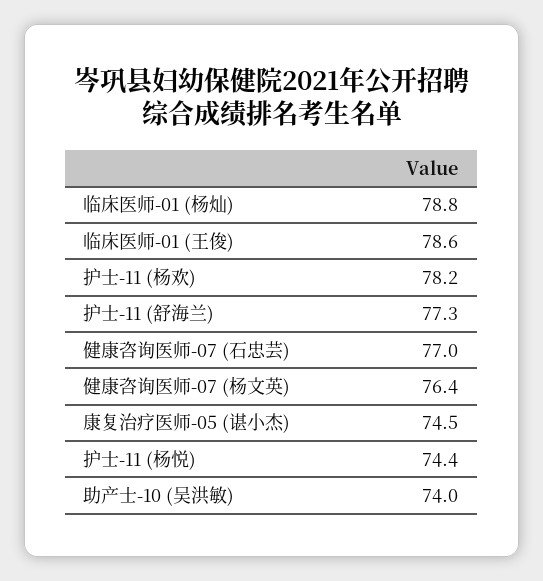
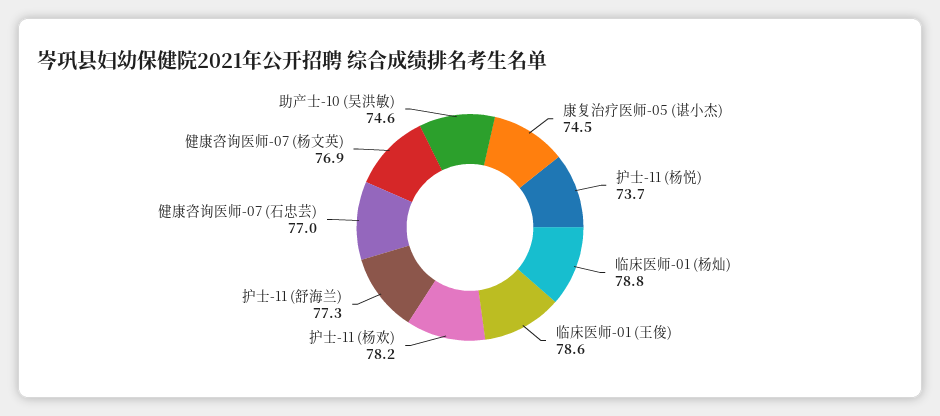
  {
    "临床医师-01 (杨灿)": 78.8,
    "临床医师-01 (王俊)": 78.6,
    "护士-11 (杨欢)": 78.2,
    "护士-11 (舒海兰)": 77.3,
    "健康咨询医师-07 (石忠芸)": 77,
-   "健康咨询医师-07 (杨文英)": 76.4,
+   "健康咨询医师-07 (杨文英)": 76.9,
    "康复治疗医师-05 (谌小杰)": 74.5,
-   "护士-11 (杨悦)": 74.4,
+   "护士-11 (杨悦)": 73.7,
-   "助产士-10 (吴洪敏)": 74
+   "助产士-10 (吴洪敏)": 74.6
  }

